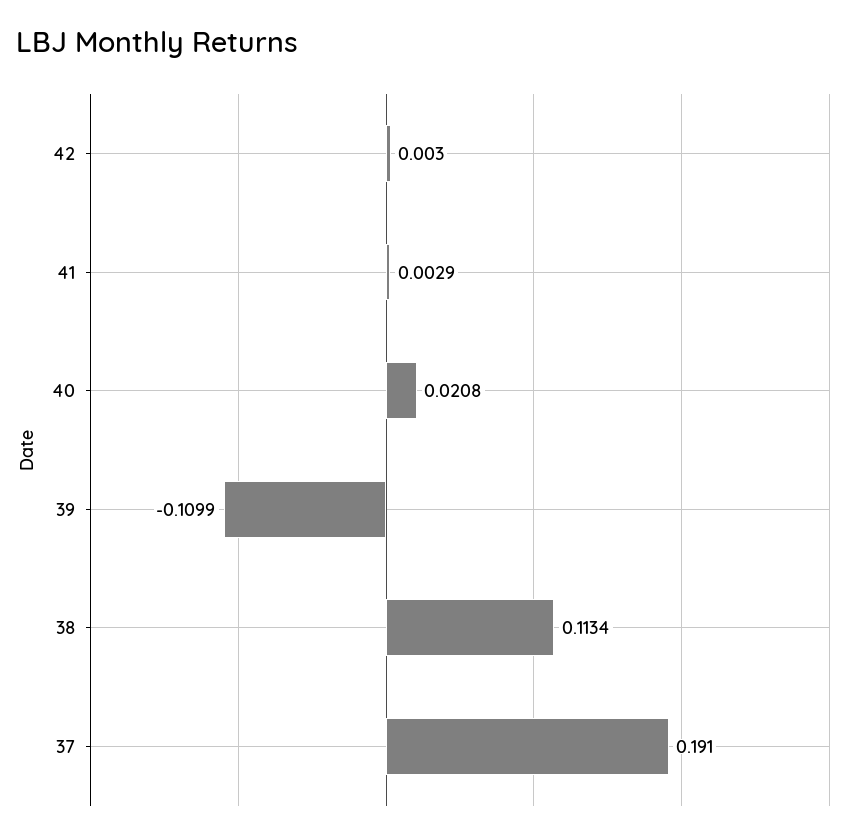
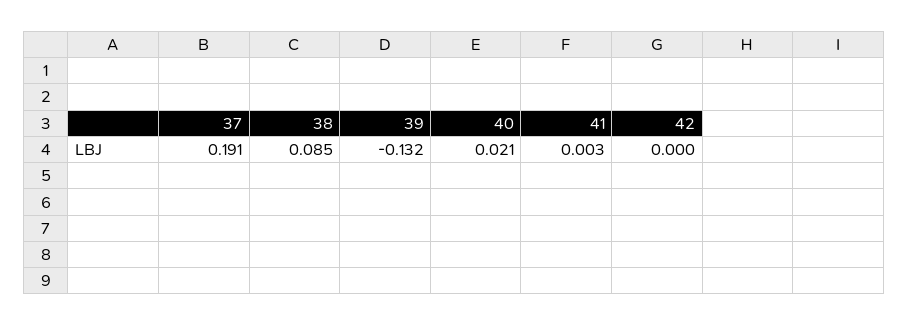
  {
-   "42": 0.003,
+   "42": 0,
    "41": 0.0029,
    "40": 0.0208,
-   "39": -0.1099,
+   "39": -0.132,
-   "38": 0.1134,
+   "38": 0.085,
    "37": 0.191
  }

